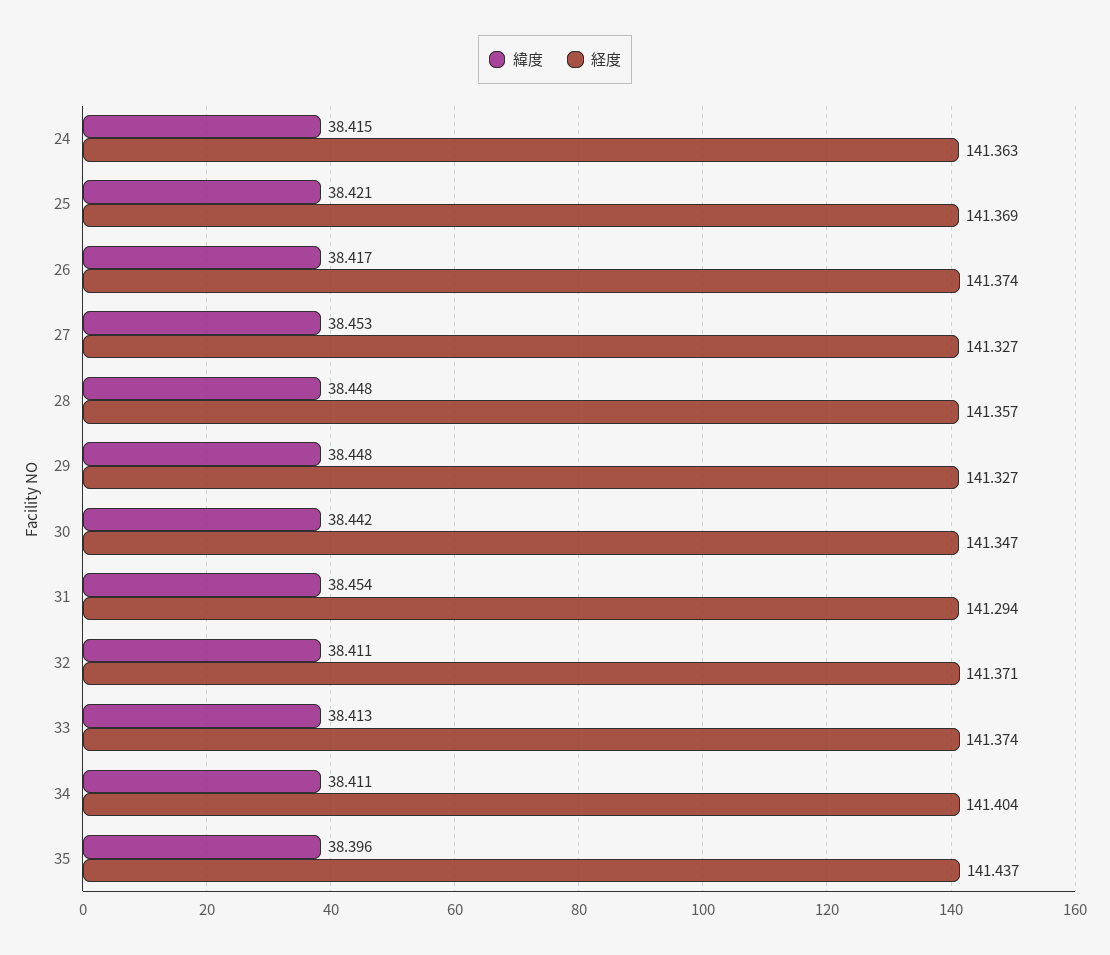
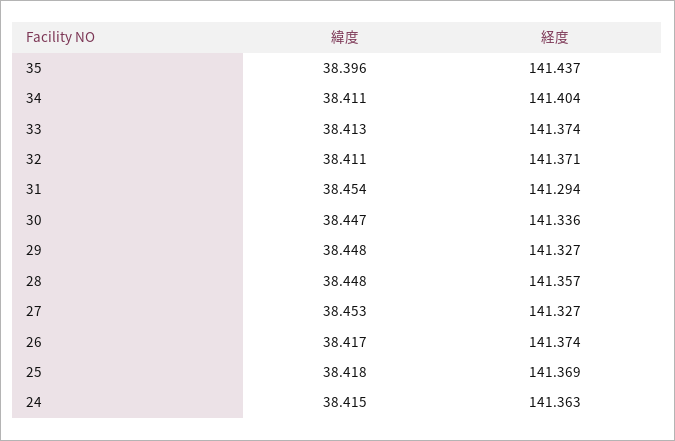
  {
    "緯度": {
      "24": 38.415,
-     "25": 38.421,
+     "25": 38.418,
      "26": 38.417,
      "27": 38.453,
      "28": 38.448,
      "29": 38.448,
-     "30": 38.442,
+     "30": 38.447,
      "31": 38.454,
      "32": 38.411,
      "33": 38.413,
      "34": 38.411,
      "35": 38.396
    },
    "経度": {
      "24": 141.363,
      "25": 141.369,
      "26": 141.374,
      "27": 141.327,
      "28": 141.357,
      "29": 141.327,
-     "30": 141.347,
+     "30": 141.336,
      "31": 141.294,
      "32": 141.371,
      "33": 141.374,
      "34": 141.404,
      "35": 141.437
    }
  }

